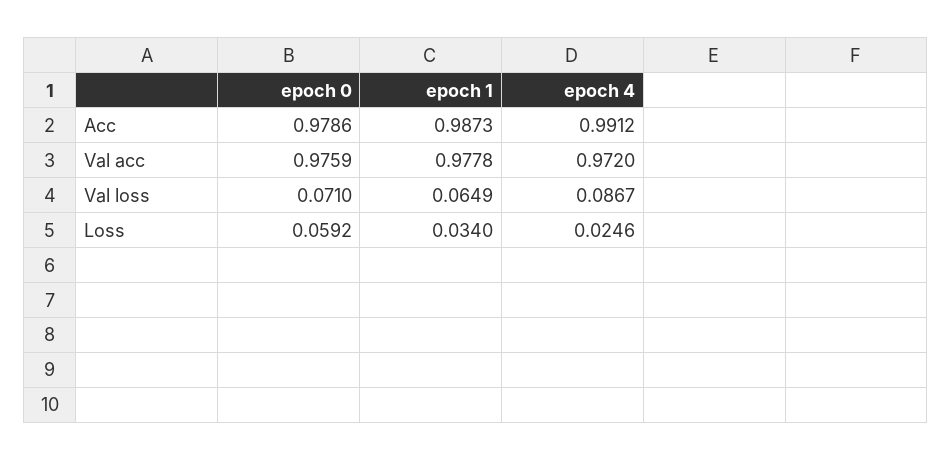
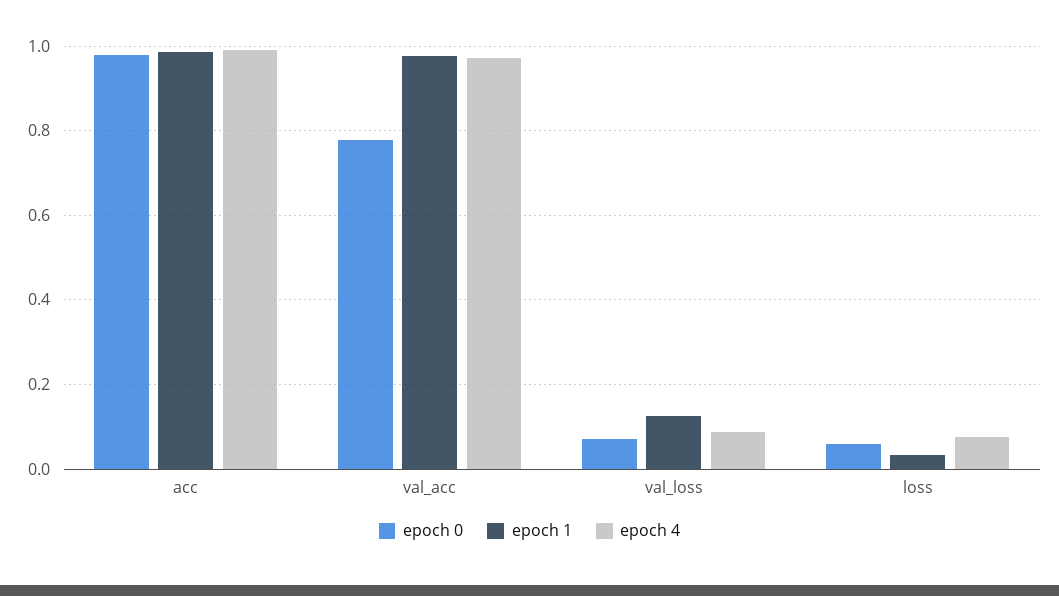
  {
    "epoch 0": {
      "Acc": 0.9786,
-     "Val acc": 0.9759,
+     "Val acc": 0.78,
      "Val loss": 0.071,
      "Loss": 0.0592
    },
    "epoch 1": {
      "Acc": 0.9873,
      "Val acc": 0.9778,
-     "Val loss": 0.0649,
+     "Val loss": 0.12,
      "Loss": 0.034
    },
    "epoch 4": {
      "Acc": 0.9912,
      "Val acc": 0.972,
      "Val loss": 0.0867,
-     "Loss": 0.0246
+     "Loss": 0.08
    }
  }

